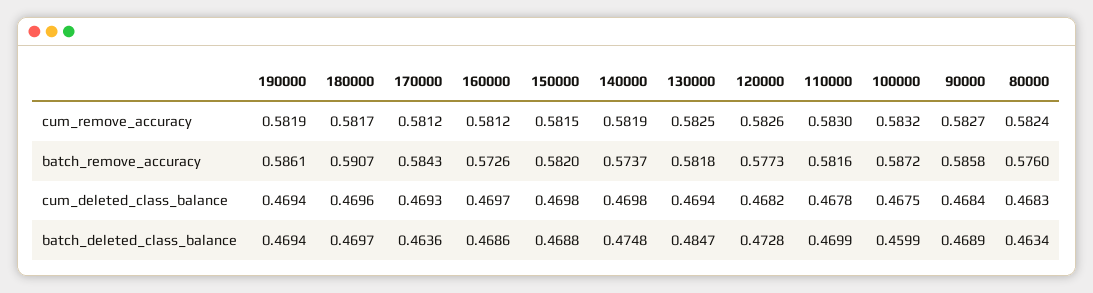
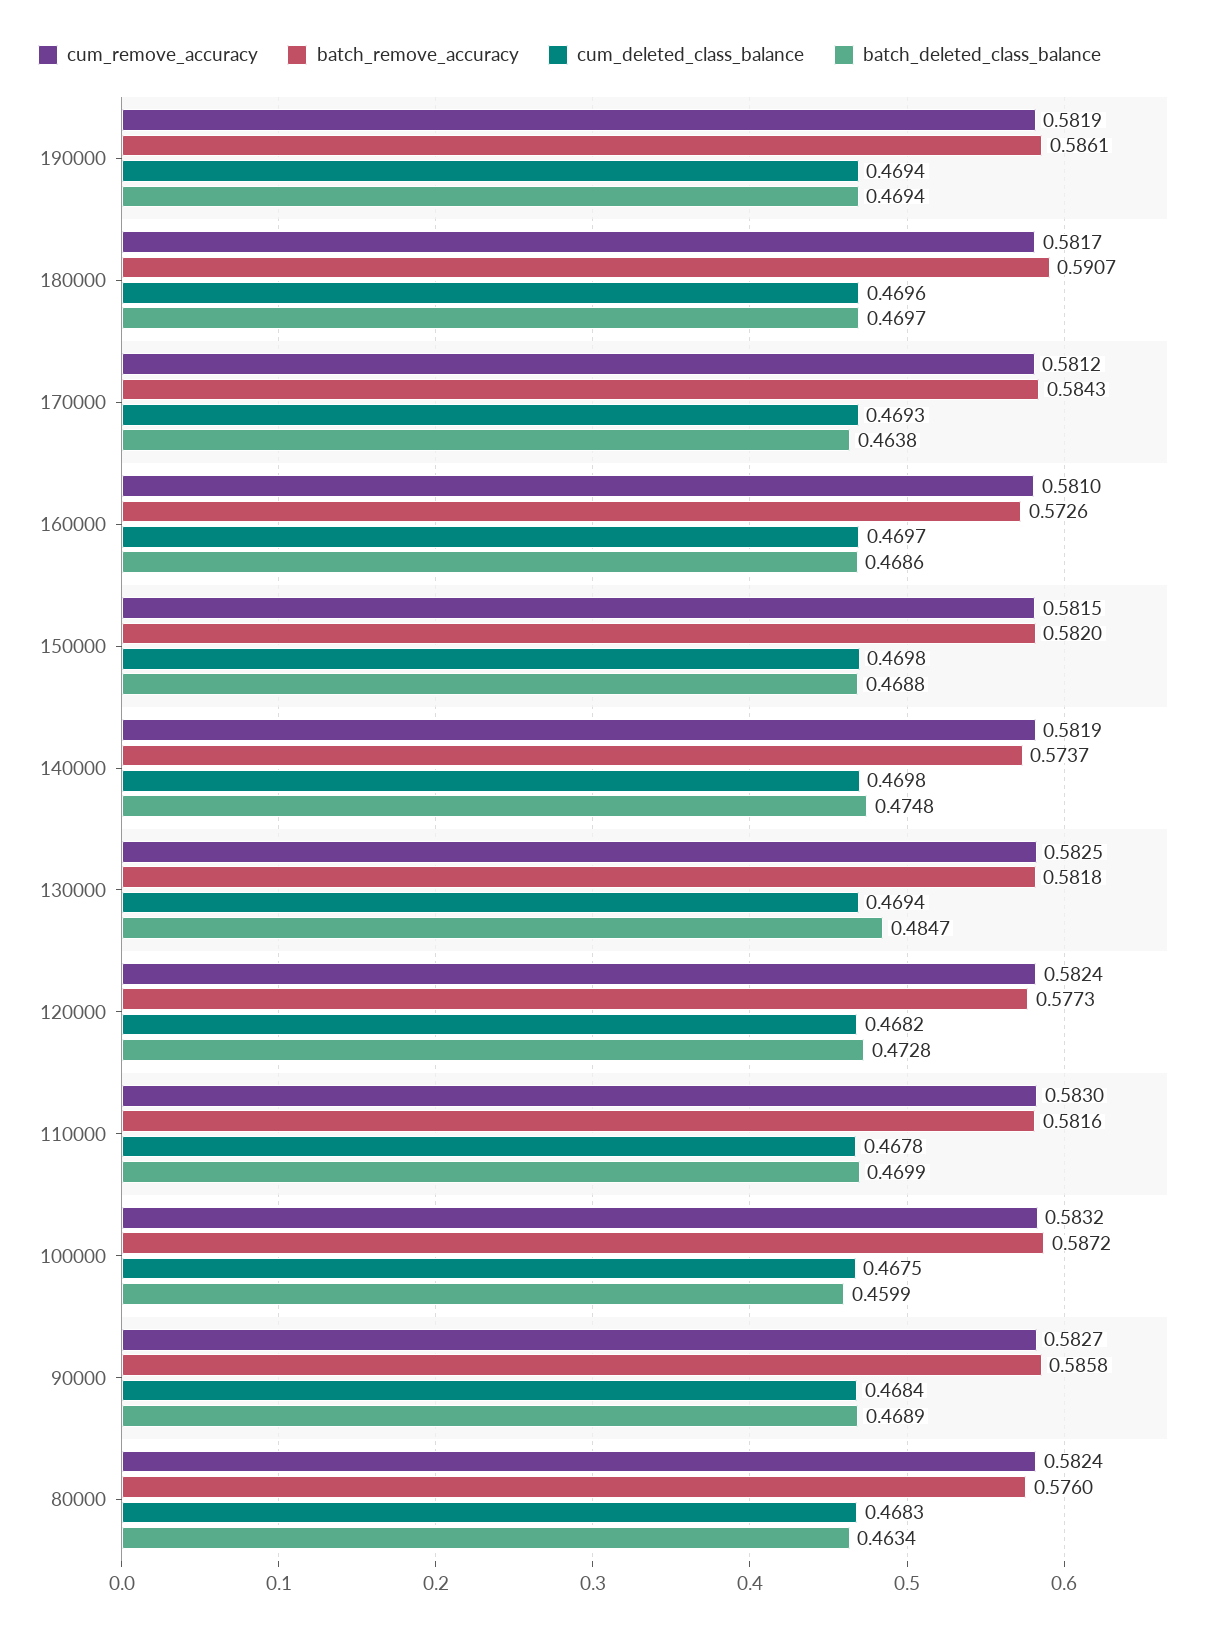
  {
    "cum_remove_accuracy": {
      "190000": 0.5819,
      "180000": 0.5817,
      "170000": 0.5812,
-     "160000": 0.5812,
+     "160000": 0.581,
      "150000": 0.5815,
      "140000": 0.5819,
      "130000": 0.5825,
-     "120000": 0.5826,
+     "120000": 0.5824,
      "110000": 0.583,
      "100000": 0.5832,
      "90000": 0.5827,
      "80000": 0.5824
    },
    "batch_remove_accuracy": {
      "190000": 0.5861,
      "180000": 0.5907,
      "170000": 0.5843,
      "160000": 0.5726,
      "150000": 0.582,
      "140000": 0.5737,
      "130000": 0.5818,
      "120000": 0.5773,
      "110000": 0.5816,
      "100000": 0.5872,
      "90000": 0.5858,
      "80000": 0.576
    },
    "cum_deleted_class_balance": {
      "190000": 0.4694,
      "180000": 0.4696,
      "170000": 0.4693,
      "160000": 0.4697,
      "150000": 0.4698,
      "140000": 0.4698,
      "130000": 0.4694,
      "120000": 0.4682,
      "110000": 0.4678,
      "100000": 0.4675,
      "90000": 0.4684,
      "80000": 0.4683
    },
    "batch_deleted_class_balance": {
      "190000": 0.4694,
      "180000": 0.4697,
-     "170000": 0.4636,
+     "170000": 0.4638,
      "160000": 0.4686,
      "150000": 0.4688,
      "140000": 0.4748,
      "130000": 0.4847,
      "120000": 0.4728,
      "110000": 0.4699,
      "100000": 0.4599,
      "90000": 0.4689,
      "80000": 0.4634
    }
  }

